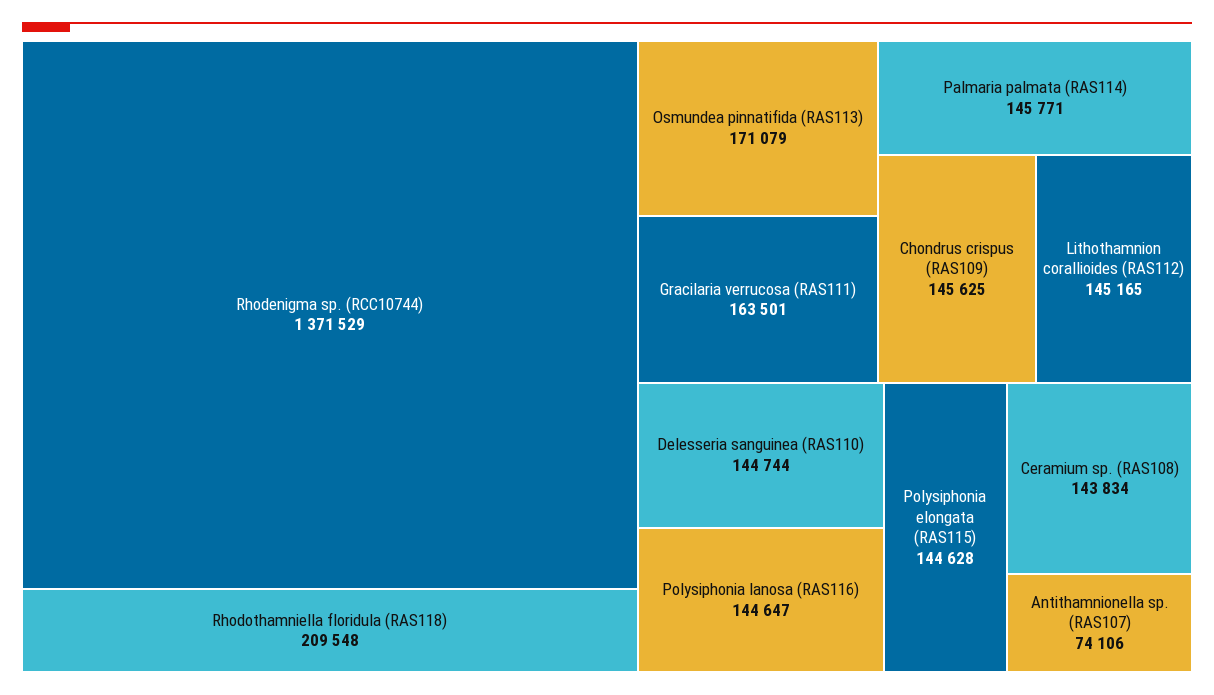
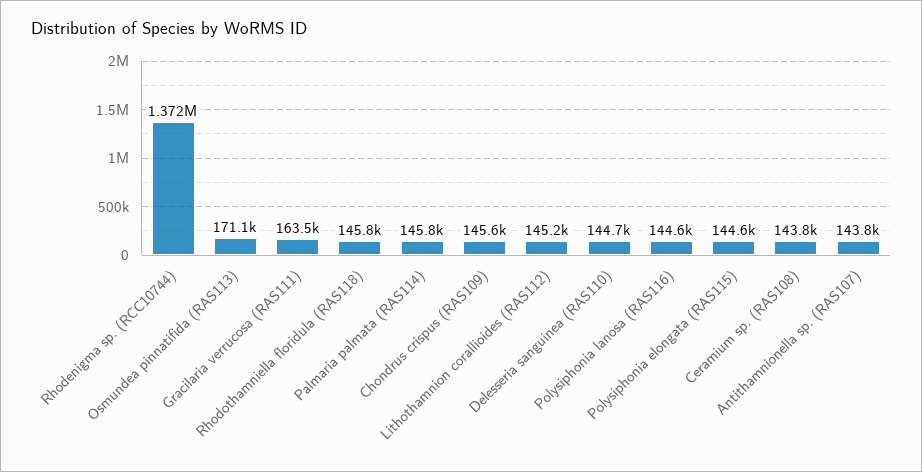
  {
    "Rhodenigma sp. (RCC10744)": 1371529,
-   "Rhodothamniella floridula (RAS118)": 209548,
+   "Rhodothamniella floridula (RAS118)": 145800,
    "Osmundea pinnatifida (RAS113)": 171079,
    "Gracilaria verrucosa (RAS111)": 163501,
    "Palmaria palmata (RAS114)": 145771,
    "Chondrus crispus (RAS109)": 145625,
    "Lithothamnion corallioides (RAS112)": 145165,
    "Delesseria sanguinea (RAS110)": 144744,
    "Polysiphonia lanosa (RAS116)": 144647,
    "Polysiphonia elongata (RAS115)": 144628,
    "Ceramium sp. (RAS108)": 143834,
-   "Antithamnionella sp. (RAS107)": 74106
+   "Antithamnionella sp. (RAS107)": 143800
  }

